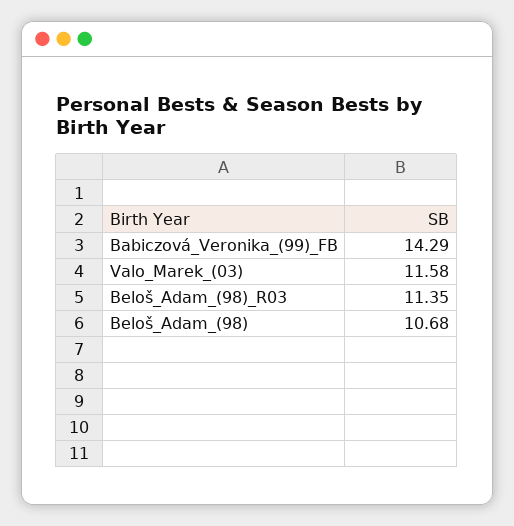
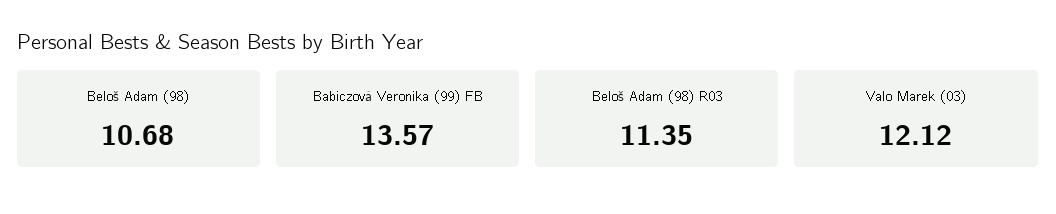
  {
-   "Babiczová_Veronika_(99)_FB": 14.29,
+   "Babiczová_Veronika_(99)_FB": 13.57,
-   "Valo_Marek_(03)": 11.58,
+   "Valo_Marek_(03)": 12.12,
    "Beloš_Adam_(98)_R03": 11.35,
    "Beloš_Adam_(98)": 10.68
  }

